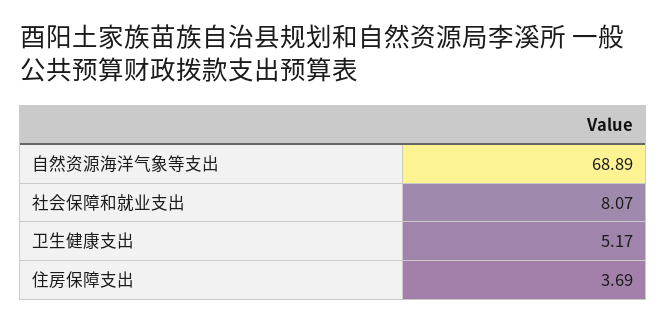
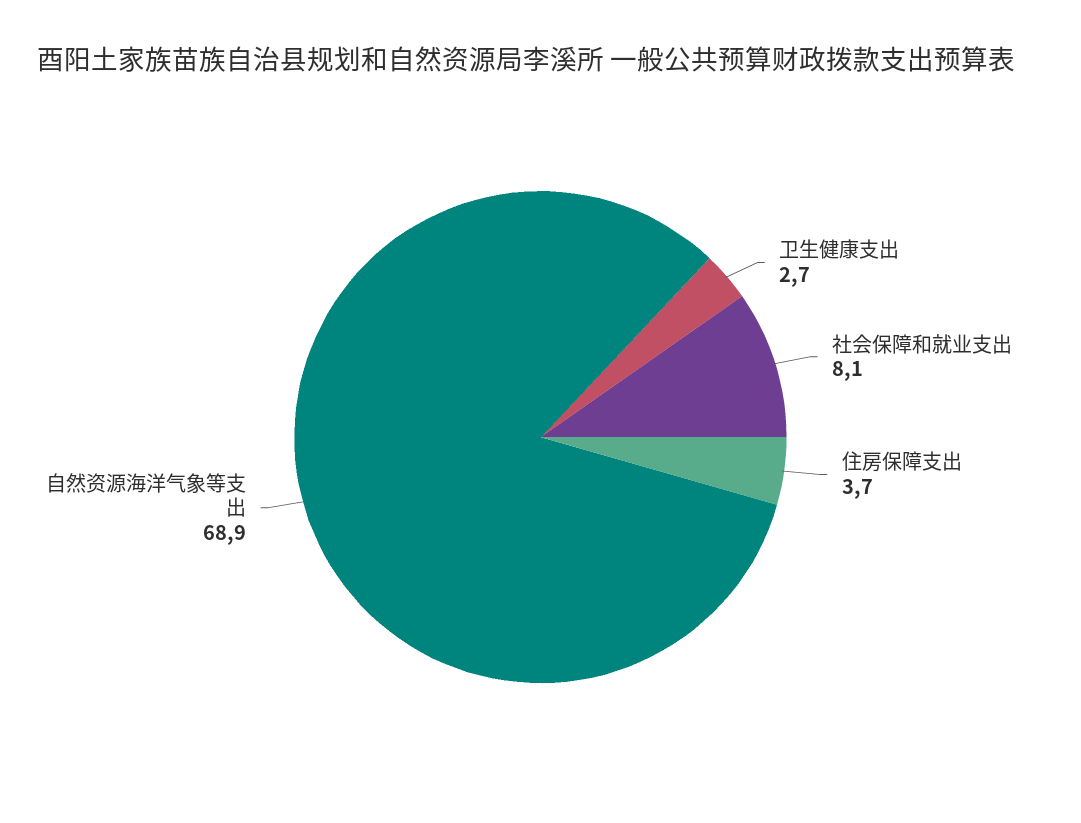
  {
    "自然资源海洋气象等支出": 68.89,
    "社会保障和就业支出": 8.07,
-   "卫生健康支出": 5.17,
+   "卫生健康支出": 2.7,
    "住房保障支出": 3.69
  }

